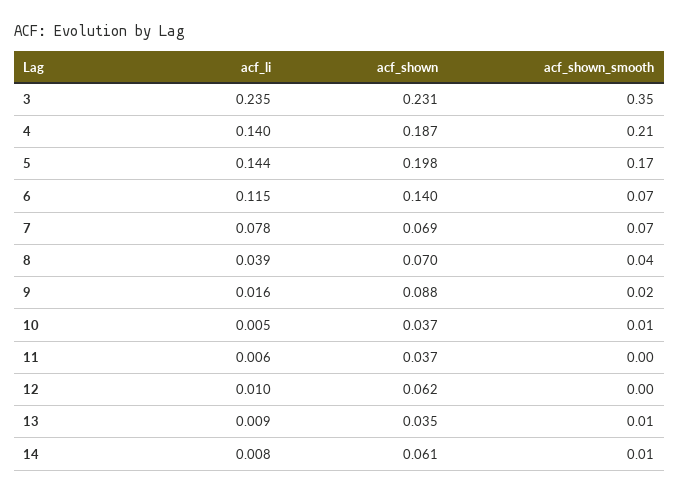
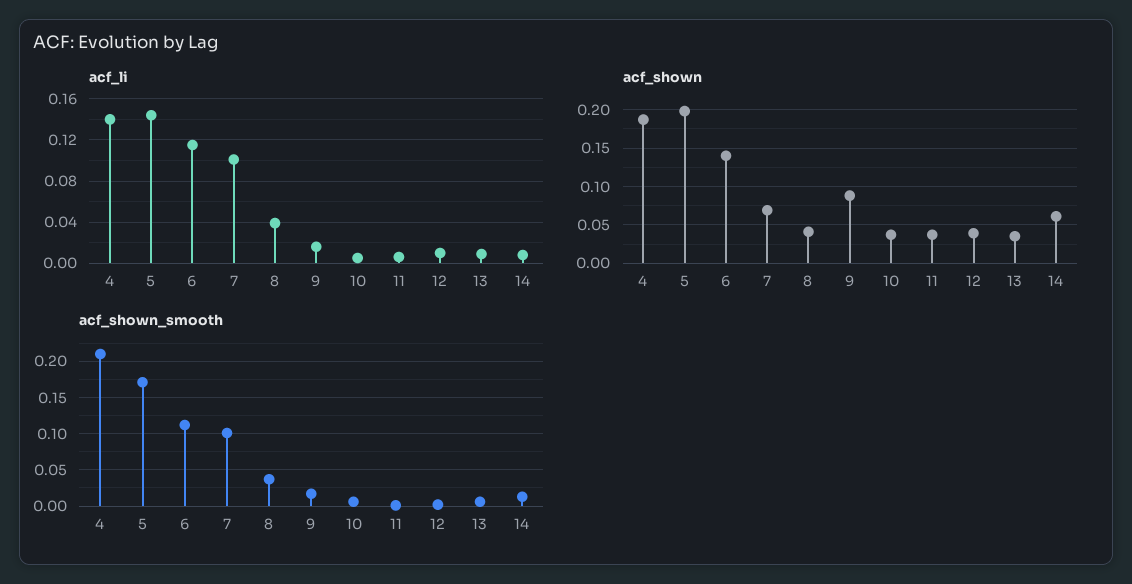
  {
    "acf_li": {
-     "3": 0.235,
      "4": 0.14,
      "5": 0.144,
      "6": 0.115,
-     "7": 0.078,
+     "7": 0.1,
      "8": 0.039,
      "9": 0.016,
      "10": 0.005,
      "11": 0.006,
      "12": 0.01,
      "13": 0.009,
      "14": 0.008
    },
    "acf_shown": {
-     "3": 0.231,
      "4": 0.187,
      "5": 0.198,
      "6": 0.14,
      "7": 0.069,
-     "8": 0.07,
+     "8": 0.04,
      "9": 0.088,
      "10": 0.037,
      "11": 0.037,
-     "12": 0.062,
+     "12": 0.04,
      "13": 0.035,
      "14": 0.061
    },
    "acf_shown_smooth": {
-     "3": 0.35,
      "4": 0.21,
      "5": 0.17,
-     "6": 0.07,
+     "6": 0.11,
-     "7": 0.07,
+     "7": 0.1,
      "8": 0.04,
      "9": 0.02,
      "10": 0.01,
      "11": 0,
      "12": 0,
      "13": 0.01,
      "14": 0.01
    }
  }

